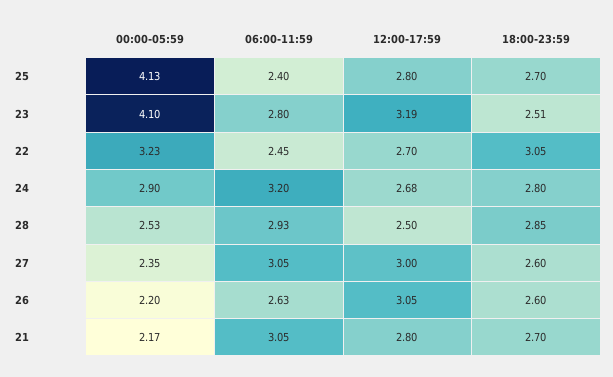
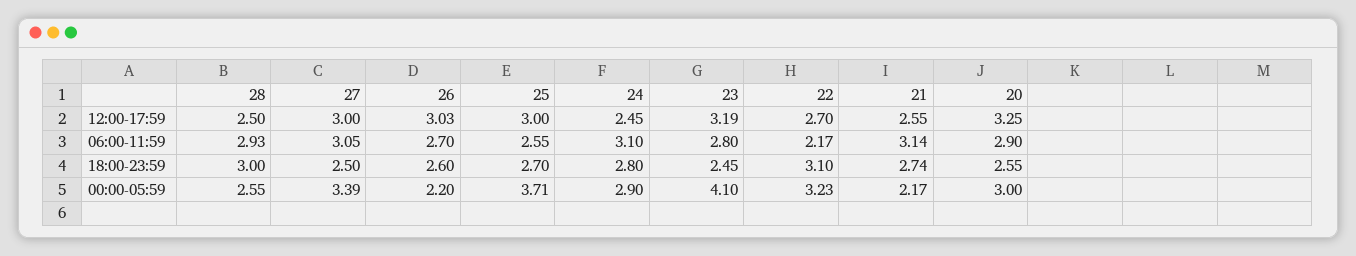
  {
    "00:00-05:59": {
-     "25": 4.13,
+     "25": 3.71,
      "23": 4.1,
      "22": 3.23,
      "24": 2.9,
-     "28": 2.53,
+     "28": 2.55,
-     "27": 2.35,
+     "27": 3.39,
      "26": 2.2,
-     "21": 2.17
+     "21": 2.17,
+     "20": 3
    },
    "06:00-11:59": {
-     "25": 2.4,
+     "25": 2.55,
      "23": 2.8,
-     "22": 2.45,
+     "22": 2.17,
-     "24": 3.2,
+     "24": 3.1,
      "28": 2.93,
      "27": 3.05,
-     "26": 2.63,
+     "26": 2.7,
-     "21": 3.05
+     "21": 3.14,
+     "20": 2.9
    },
    "12:00-17:59": {
-     "25": 2.8,
+     "25": 3,
      "23": 3.19,
      "22": 2.7,
-     "24": 2.68,
+     "24": 2.45,
      "28": 2.5,
      "27": 3,
-     "26": 3.05,
+     "26": 3.03,
-     "21": 2.8
+     "21": 2.55,
+     "20": 3.25
    },
    "18:00-23:59": {
      "25": 2.7,
-     "23": 2.51,
+     "23": 2.45,
-     "22": 3.05,
+     "22": 3.1,
      "24": 2.8,
-     "28": 2.85,
+     "28": 3,
-     "27": 2.6,
+     "27": 2.5,
      "26": 2.6,
-     "21": 2.7
+     "21": 2.74,
+     "20": 2.55
    }
  }

